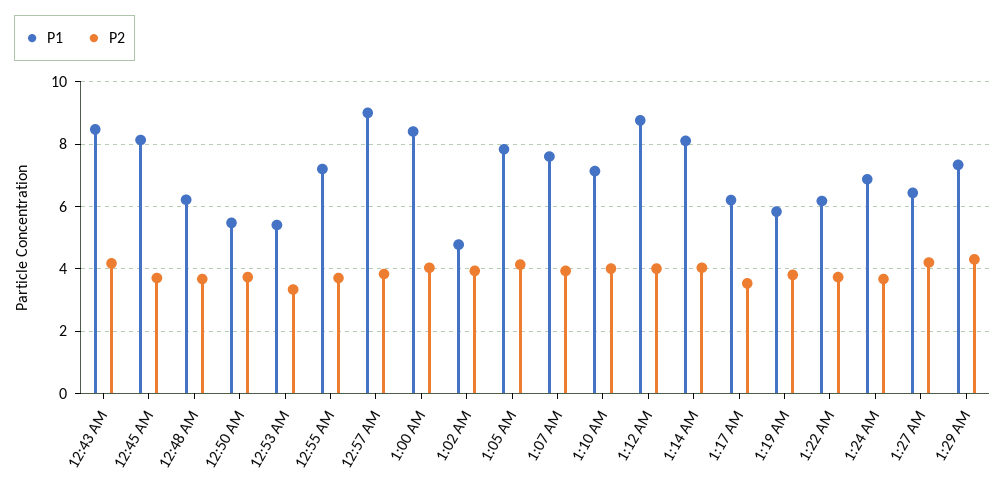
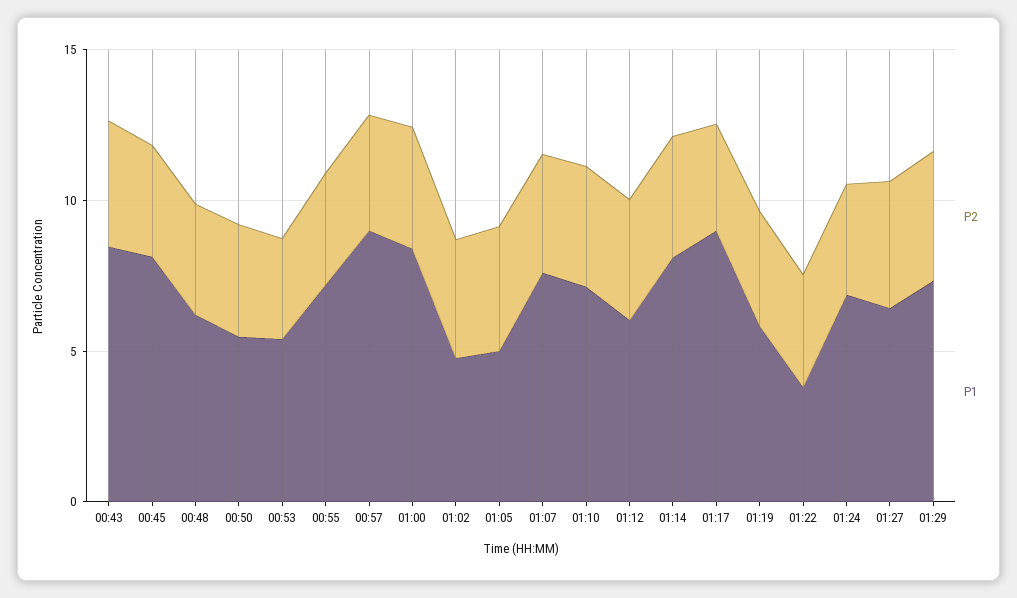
  {
    "P1": {
      "12:43 AM": 8.4,
      "12:45 AM": 8.2,
      "12:48 AM": 6.2,
      "12:50 AM": 5.4,
      "12:53 AM": 5.4,
      "12:55 AM": 7.2,
      "12:57 AM": 9,
      "1:00 AM": 8.4,
      "1:02 AM": 4.8,
-     "1:05 AM": 7.8,
+     "1:05 AM": 5,
      "1:07 AM": 7.6,
      "1:10 AM": 7.2,
-     "1:12 AM": 8.8,
+     "1:12 AM": 6,
      "1:14 AM": 8.2,
-     "1:17 AM": 6.2,
+     "1:17 AM": 9,
      "1:19 AM": 5.8,
-     "1:22 AM": 6.2,
+     "1:22 AM": 4,
      "1:24 AM": 6.8,
      "1:27 AM": 6.4,
      "1:29 AM": 7.4
    },
    "P2": {
      "12:43 AM": 4.2,
      "12:45 AM": 3.8,
      "12:48 AM": 3.6,
      "12:50 AM": 3.8,
      "12:53 AM": 3.4,
      "12:55 AM": 3.8,
      "12:57 AM": 3.8,
      "1:00 AM": 4,
      "1:02 AM": 4,
      "1:05 AM": 4.2,
      "1:07 AM": 4,
      "1:10 AM": 4,
      "1:12 AM": 4,
      "1:14 AM": 4,
      "1:17 AM": 3.6,
      "1:19 AM": 3.8,
      "1:22 AM": 3.8,
      "1:24 AM": 3.6,
      "1:27 AM": 4.2,
      "1:29 AM": 4.4
    }
  }

